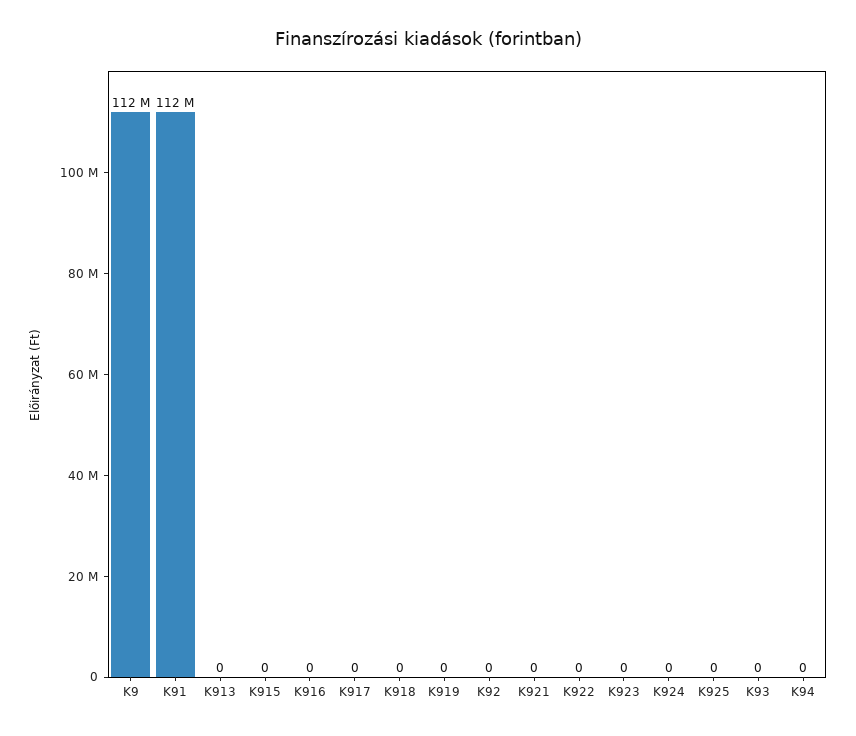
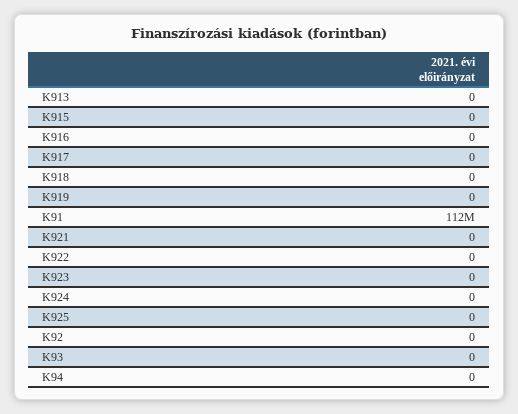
  {
-   "K9": 112000000,
    "K91": 112000000,
    "K913": 0,
    "K915": 0,
    "K916": 0,
    "K917": 0,
    "K918": 0,
    "K919": 0,
    "K92": 0,
    "K921": 0,
    "K922": 0,
    "K923": 0,
    "K924": 0,
    "K925": 0,
    "K93": 0,
    "K94": 0
  }

